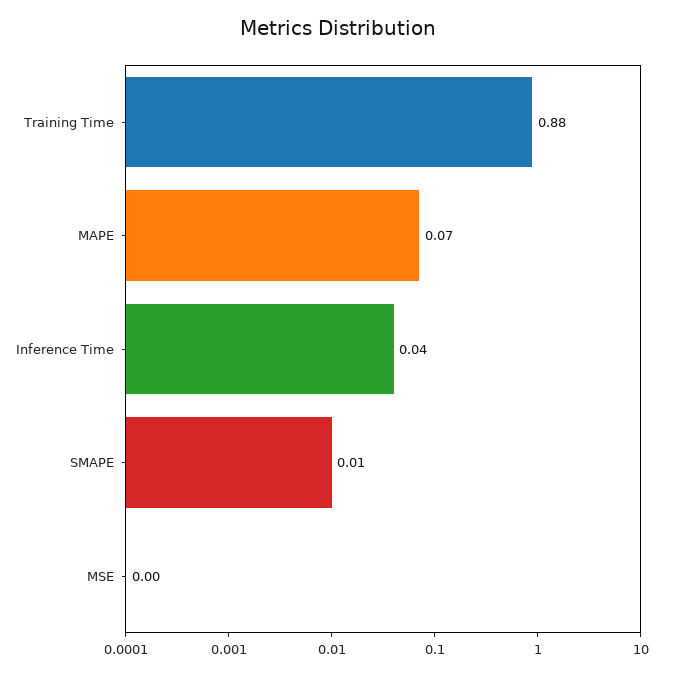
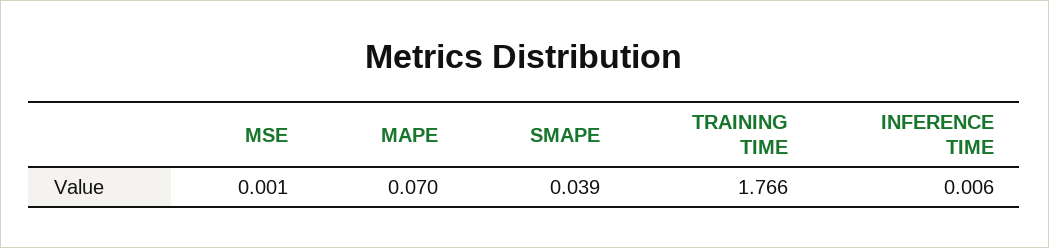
  {
-   "Training Time": 0.88,
+   "Training Time": 1.766,
    "MAPE": 0.07,
-   "Inference Time": 0.04,
+   "Inference Time": 0.006,
-   "SMAPE": 0.01,
+   "SMAPE": 0.039,
    "MSE": 0.001
  }

